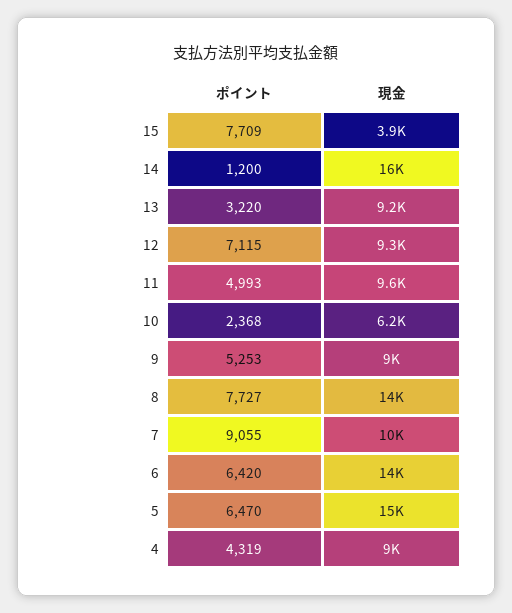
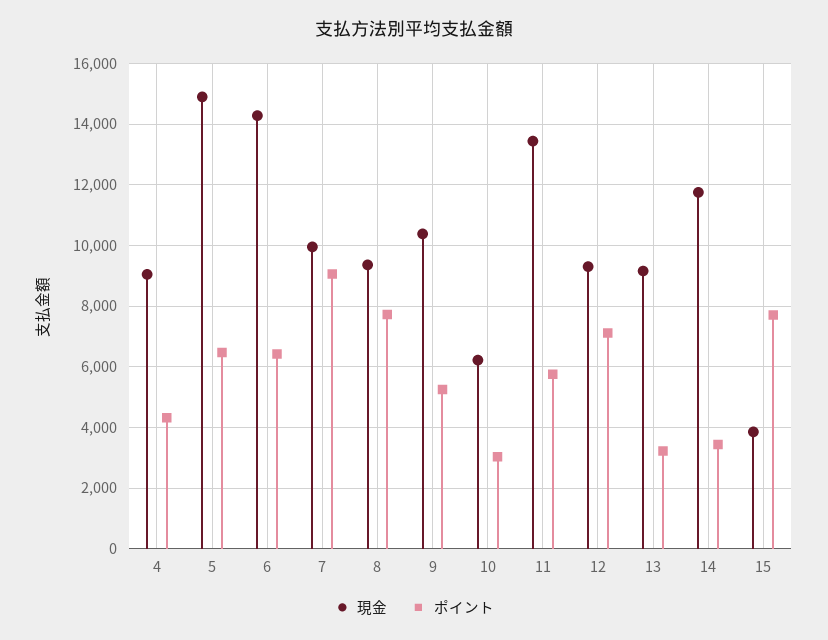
  {
    "ポイント": {
      "15": 7709,
-     "14": 1200,
+     "14": 3400,
      "13": 3220,
      "12": 7115,
-     "11": 4993,
+     "11": 5800,
-     "10": 2368,
+     "10": 3000,
      "9": 5253,
      "8": 7727,
      "7": 9055,
      "6": 6420,
      "5": 6470,
      "4": 4319
    },
    "現金": {
      "15": 3900,
-     "14": 16000,
+     "14": 11800,
      "13": 9200,
      "12": 9300,
-     "11": 9600,
+     "11": 13400,
      "10": 6200,
-     "9": 9000,
+     "9": 10400,
-     "8": 14000,
+     "8": 9400,
      "7": 10000,
      "6": 14000,
      "5": 15000,
      "4": 9000
    }
  }

